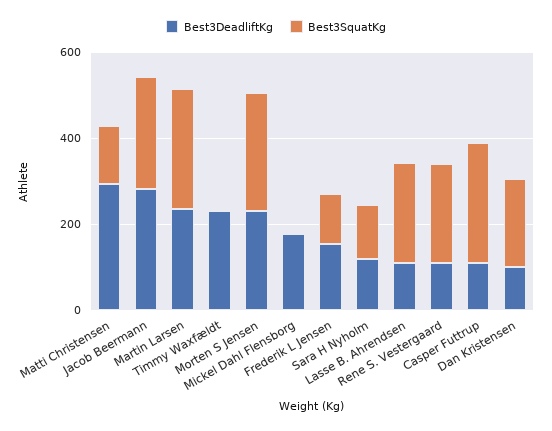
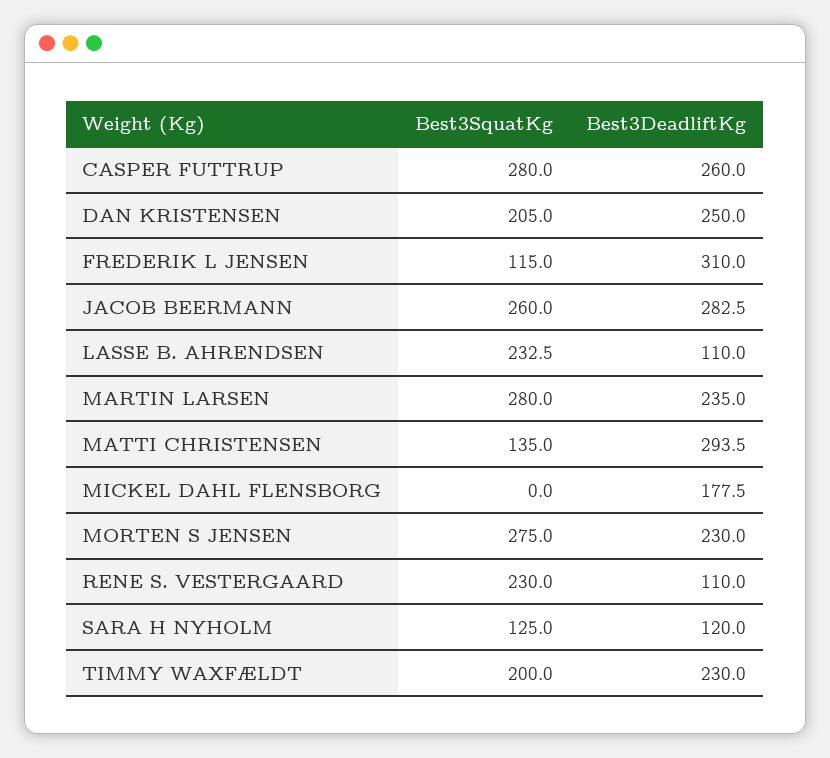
  {
    "Best3DeadliftKg": {
      "Matti Christensen": 293.5,
      "Jacob Beermann": 282.5,
      "Martin Larsen": 235,
      "Timmy Waxfældt": 230,
      "Morten S Jensen": 230,
      "Mickel Dahl Flensborg": 177.5,
-     "Frederik L Jensen": 150,
+     "Frederik L Jensen": 310,
      "Sara H Nyholm": 120,
      "Lasse B. Ahrendsen": 110,
      "Rene S. Vestergaard": 110,
-     "Casper Futtrup": 100,
+     "Casper Futtrup": 260,
-     "Dan Kristensen": 100
+     "Dan Kristensen": 250
    },
    "Best3SquatKg": {
      "Matti Christensen": 135,
      "Jacob Beermann": 260,
      "Martin Larsen": 280,
-     "Timmy Waxfældt": 0,
+     "Timmy Waxfældt": 200,
      "Morten S Jensen": 275,
      "Mickel Dahl Flensborg": 0,
      "Frederik L Jensen": 115,
      "Sara H Nyholm": 125,
      "Lasse B. Ahrendsen": 232.5,
      "Rene S. Vestergaard": 230,
      "Casper Futtrup": 280,
      "Dan Kristensen": 205
    }
  }

